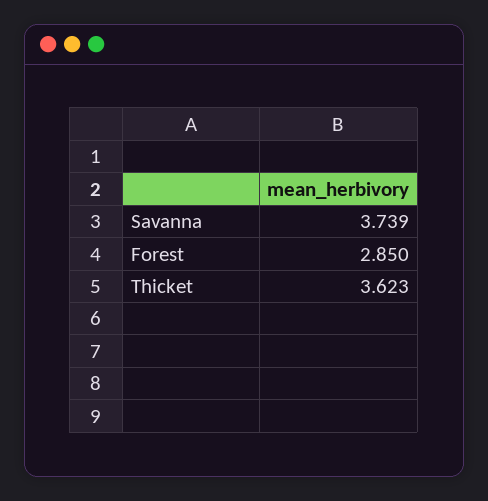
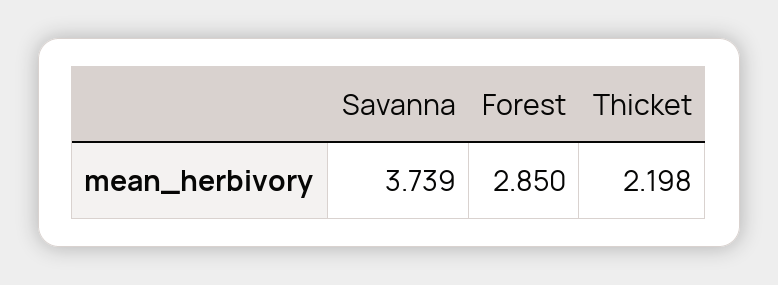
  {
    "Savanna": 3.739,
    "Forest": 2.85,
-   "Thicket": 3.623
+   "Thicket": 2.198
  }

